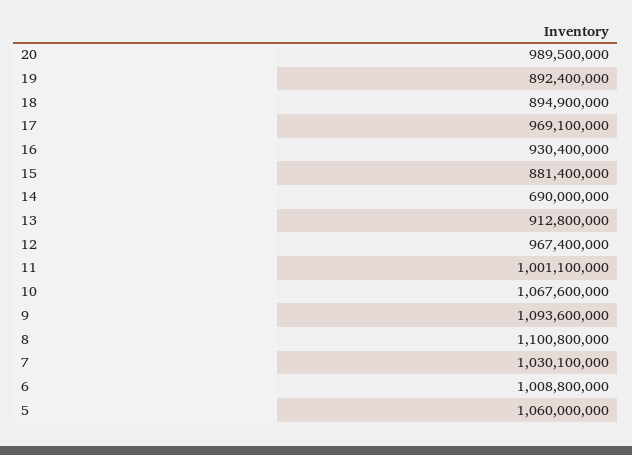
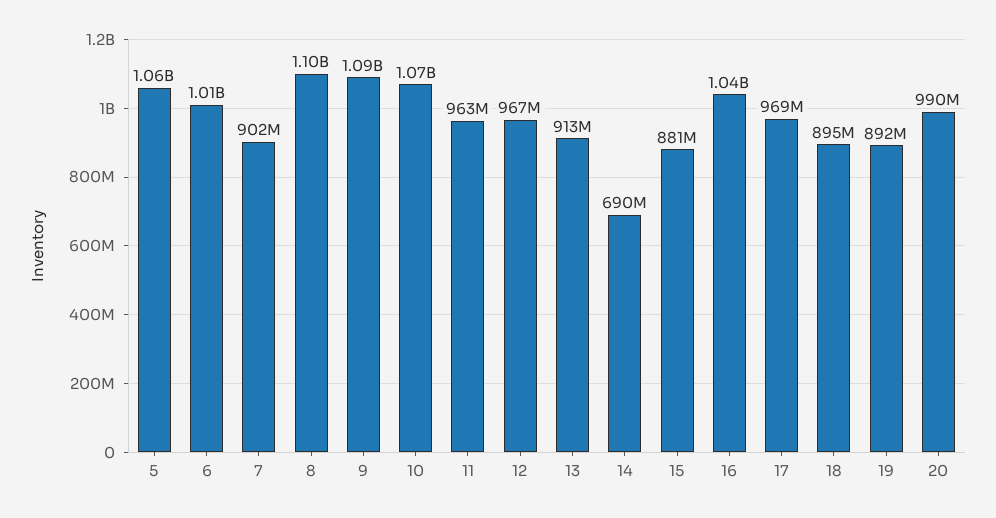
  {
    "20": 989500000,
    "19": 892400000,
    "18": 894900000,
    "17": 969100000,
-   "16": 930400000,
+   "16": 1040000000,
    "15": 881400000,
    "14": 690000000,
    "13": 912800000,
    "12": 967400000,
-   "11": 1001100000,
+   "11": 963000000,
    "10": 1067600000,
    "9": 1093600000,
    "8": 1100800000,
-   "7": 1030100000,
+   "7": 902000000,
    "6": 1008800000,
    "5": 1060000000
  }

